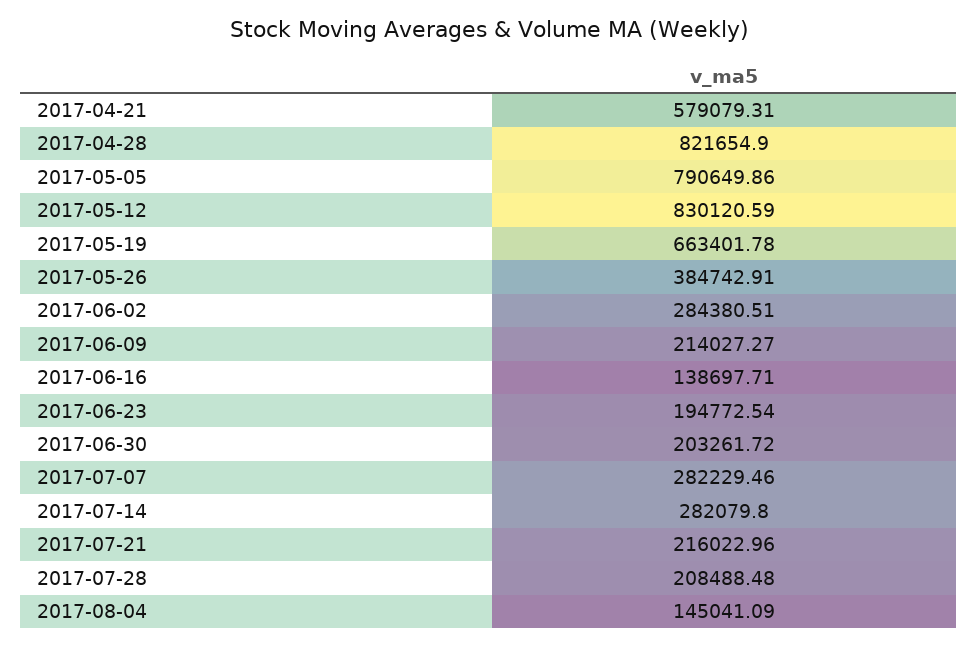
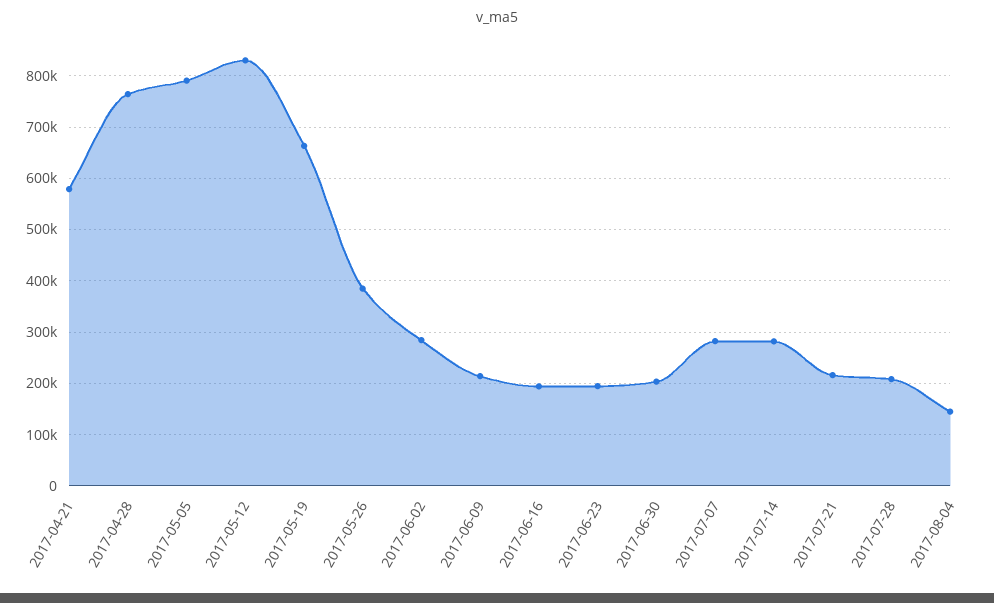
  {
    "2017-04-21": 579079.31,
-   "2017-04-28": 821654.9,
+   "2017-04-28": 760000,
    "2017-05-05": 790649.86,
    "2017-05-12": 830120.59,
    "2017-05-19": 663401.78,
    "2017-05-26": 384742.91,
    "2017-06-02": 284380.51,
    "2017-06-09": 214027.27,
-   "2017-06-16": 138697.71,
+   "2017-06-16": 200000,
    "2017-06-23": 194772.54,
    "2017-06-30": 203261.72,
    "2017-07-07": 282229.46,
    "2017-07-14": 282079.8,
    "2017-07-21": 216022.96,
    "2017-07-28": 208488.48,
    "2017-08-04": 145041.09
  }

